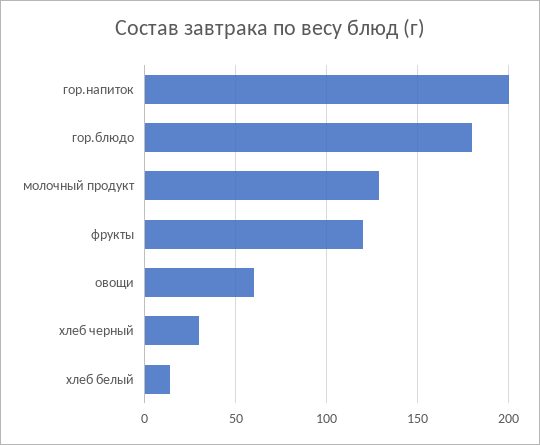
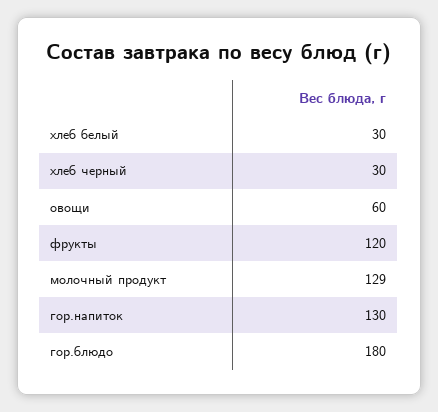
  {
-   "гор.напиток": 200,
+   "гор.напиток": 130,
    "гор.блюдо": 180,
    "молочный продукт": 129,
    "фрукты": 120,
    "овощи": 60,
    "хлеб черный": 30,
-   "хлеб белый": 15
+   "хлеб белый": 30
  }

